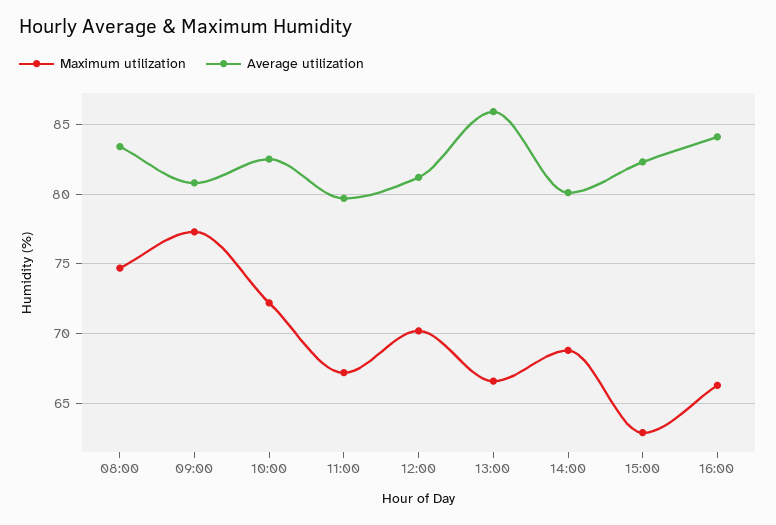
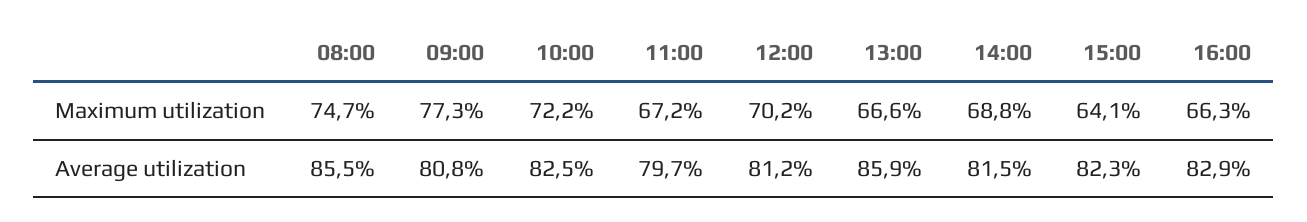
  {
    "Maximum utilization": {
      "08:00": 74.7,
      "09:00": 77.3,
      "10:00": 72.2,
      "11:00": 67.2,
      "12:00": 70.2,
      "13:00": 66.6,
      "14:00": 68.8,
-     "15:00": 63,
+     "15:00": 64.1,
      "16:00": 66.3
    },
    "Average utilization": {
-     "08:00": 83.5,
+     "08:00": 85.5,
      "09:00": 80.8,
      "10:00": 82.5,
      "11:00": 79.7,
      "12:00": 81.2,
      "13:00": 85.9,
-     "14:00": 80,
+     "14:00": 81.5,
      "15:00": 82.3,
-     "16:00": 84
+     "16:00": 82.9
    }
  }

